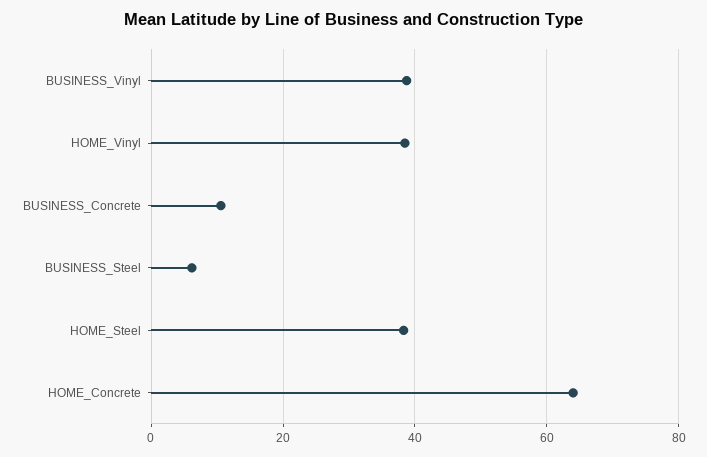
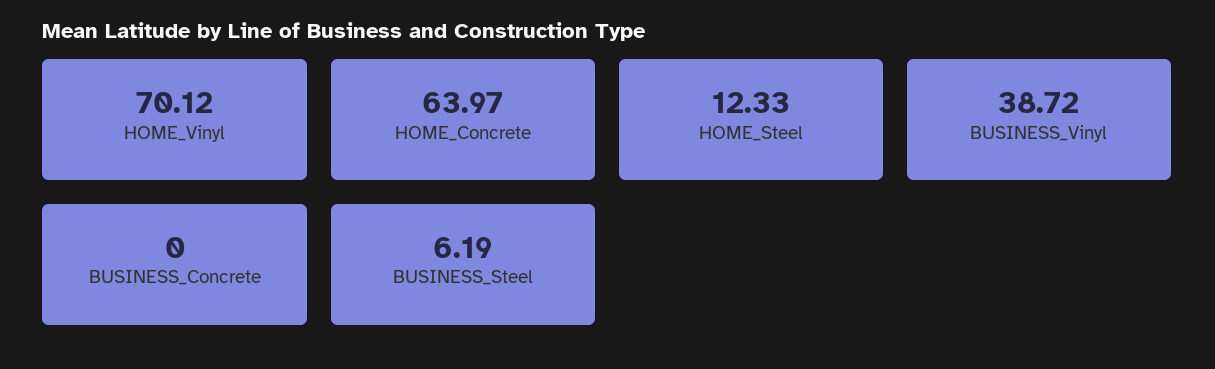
  {
    "BUSINESS_Vinyl": 38.72,
-   "HOME_Vinyl": 38,
+   "HOME_Vinyl": 70.12,
-   "BUSINESS_Concrete": 10,
+   "BUSINESS_Concrete": 0,
    "BUSINESS_Steel": 6.19,
-   "HOME_Steel": 38,
+   "HOME_Steel": 12.33,
    "HOME_Concrete": 63.97
  }

